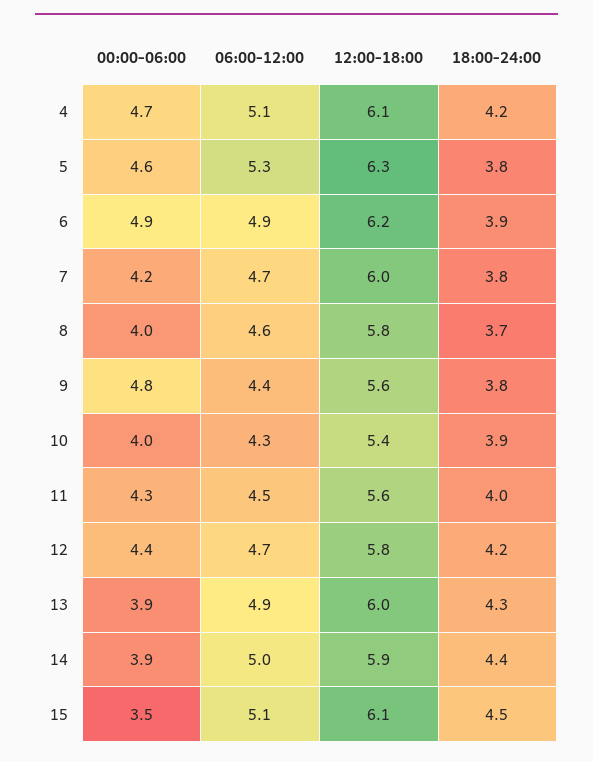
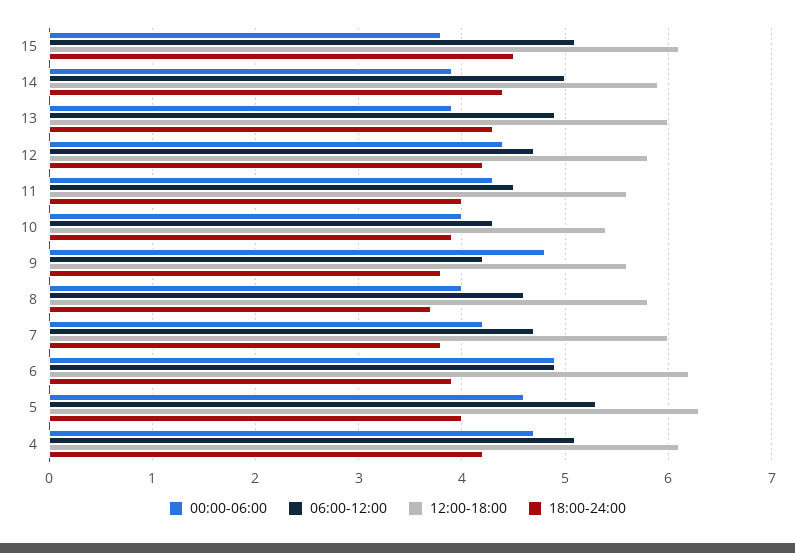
  {
    "00:00-06:00": {
      "4": 4.7,
      "5": 4.6,
      "6": 4.9,
      "7": 4.2,
      "8": 4,
      "9": 4.8,
      "10": 4,
      "11": 4.3,
      "12": 4.4,
      "13": 3.9,
      "14": 3.9,
-     "15": 3.5
+     "15": 3.8
    },
    "06:00-12:00": {
      "4": 5.1,
      "5": 5.3,
      "6": 4.9,
      "7": 4.7,
      "8": 4.6,
-     "9": 4.4,
+     "9": 4.2,
      "10": 4.3,
      "11": 4.5,
      "12": 4.7,
      "13": 4.9,
      "14": 5,
      "15": 5.1
    },
    "12:00-18:00": {
      "4": 6.1,
      "5": 6.3,
      "6": 6.2,
      "7": 6,
      "8": 5.8,
      "9": 5.6,
      "10": 5.4,
      "11": 5.6,
      "12": 5.8,
      "13": 6,
      "14": 5.9,
      "15": 6.1
    },
    "18:00-24:00": {
      "4": 4.2,
-     "5": 3.8,
+     "5": 4,
      "6": 3.9,
      "7": 3.8,
      "8": 3.7,
      "9": 3.8,
      "10": 3.9,
      "11": 4,
      "12": 4.2,
      "13": 4.3,
      "14": 4.4,
      "15": 4.5
    }
  }

